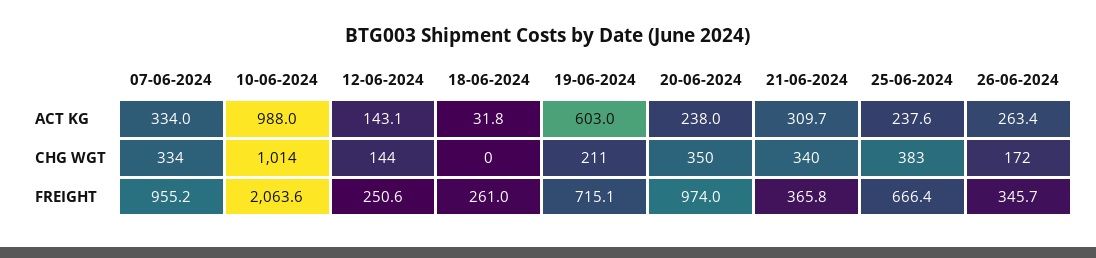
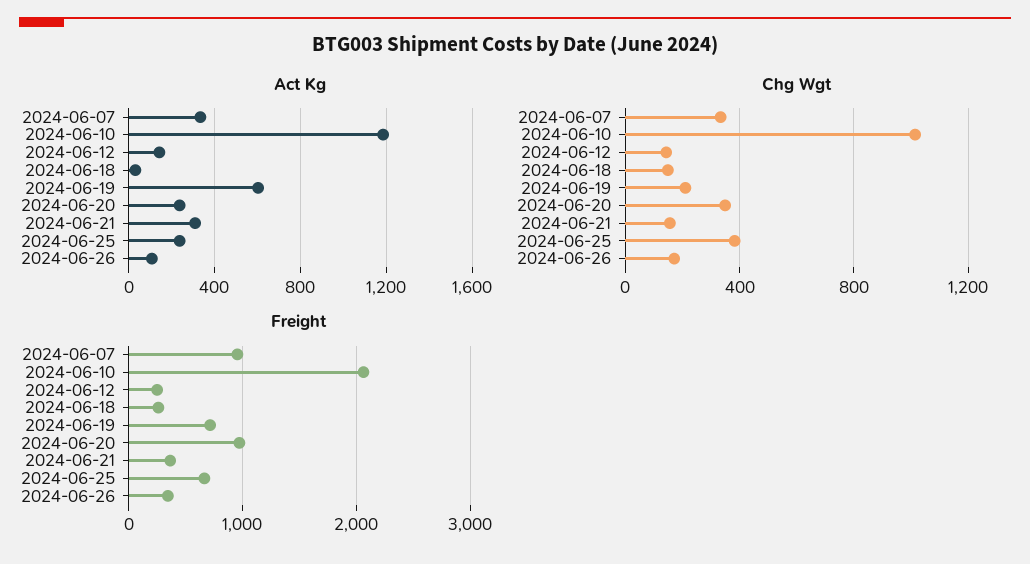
  {
    "ACT KG": {
      "07-06-2024": 334,
-     "10-06-2024": 988,
+     "10-06-2024": 1200,
      "12-06-2024": 143.1,
      "18-06-2024": 31.8,
      "19-06-2024": 603,
      "20-06-2024": 238,
      "21-06-2024": 309.7,
      "25-06-2024": 237.6,
-     "26-06-2024": 263.4
+     "26-06-2024": 100
    },
    "CHG WGT": {
      "07-06-2024": 334,
      "10-06-2024": 1014,
      "12-06-2024": 144,
-     "18-06-2024": 0,
+     "18-06-2024": 150,
      "19-06-2024": 211,
      "20-06-2024": 350,
-     "21-06-2024": 340,
+     "21-06-2024": 150,
      "25-06-2024": 383,
      "26-06-2024": 172
    },
    "FREIGHT": {
      "07-06-2024": 955.2,
      "10-06-2024": 2063.6,
      "12-06-2024": 250.6,
      "18-06-2024": 261,
      "19-06-2024": 715.1,
      "20-06-2024": 974,
      "21-06-2024": 365.8,
      "25-06-2024": 666.4,
      "26-06-2024": 345.7
    }
  }

